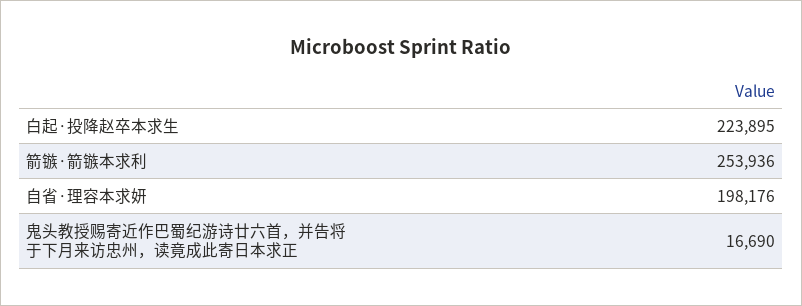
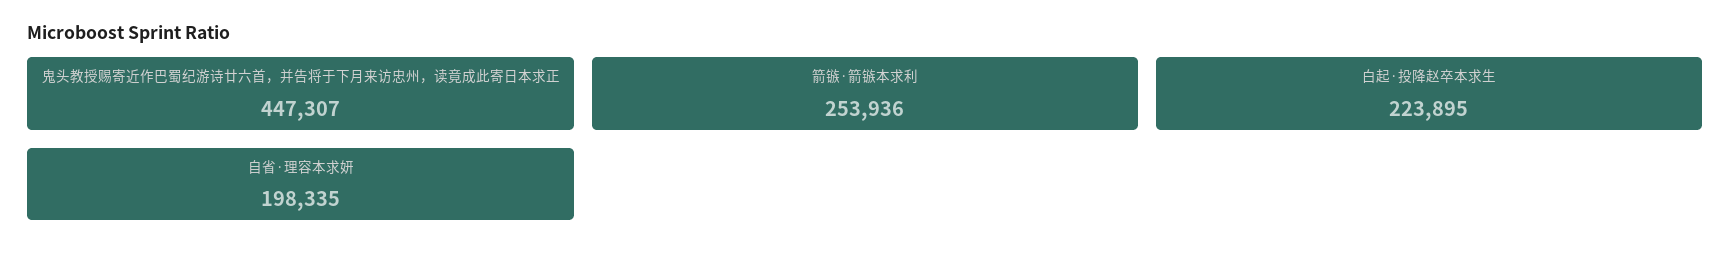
  {
    "白起·投降赵卒本求生": 223895,
    "箭镞·箭镞本求利": 253936,
-   "自省·理容本求妍": 198176,
+   "自省·理容本求妍": 198335,
-   "鬼头教授赐寄近作巴蜀纪游诗廿六首，并告将于下月来访忠州，读竟成此寄日本求正": 16690
+   "鬼头教授赐寄近作巴蜀纪游诗廿六首，并告将于下月来访忠州，读竟成此寄日本求正": 447307
  }

